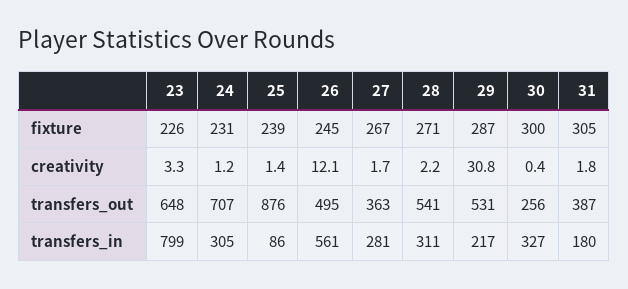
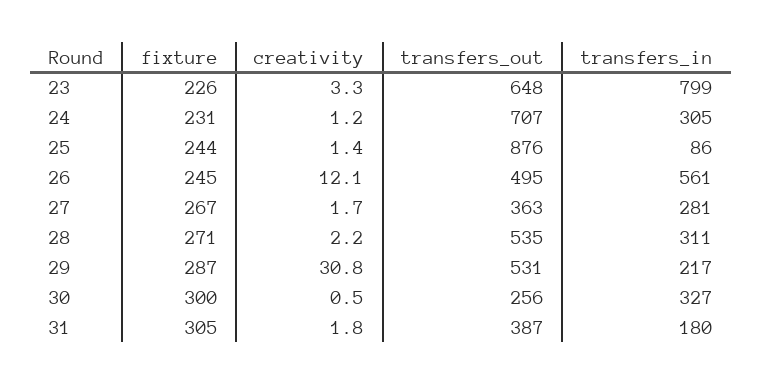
  {
    "23": {
      "fixture": 226,
      "creativity": 3.3,
      "transfers_out": 648,
      "transfers_in": 799
    },
    "24": {
      "fixture": 231,
      "creativity": 1.2,
      "transfers_out": 707,
      "transfers_in": 305
    },
    "25": {
-     "fixture": 239,
+     "fixture": 244,
      "creativity": 1.4,
      "transfers_out": 876,
      "transfers_in": 86
    },
    "26": {
      "fixture": 245,
      "creativity": 12.1,
      "transfers_out": 495,
      "transfers_in": 561
    },
    "27": {
      "fixture": 267,
      "creativity": 1.7,
      "transfers_out": 363,
      "transfers_in": 281
    },
    "28": {
      "fixture": 271,
      "creativity": 2.2,
-     "transfers_out": 541,
+     "transfers_out": 535,
      "transfers_in": 311
    },
    "29": {
      "fixture": 287,
      "creativity": 30.8,
      "transfers_out": 531,
      "transfers_in": 217
    },
    "30": {
      "fixture": 300,
-     "creativity": 0.4,
+     "creativity": 0.5,
      "transfers_out": 256,
      "transfers_in": 327
    },
    "31": {
      "fixture": 305,
      "creativity": 1.8,
      "transfers_out": 387,
      "transfers_in": 180
    }
  }

